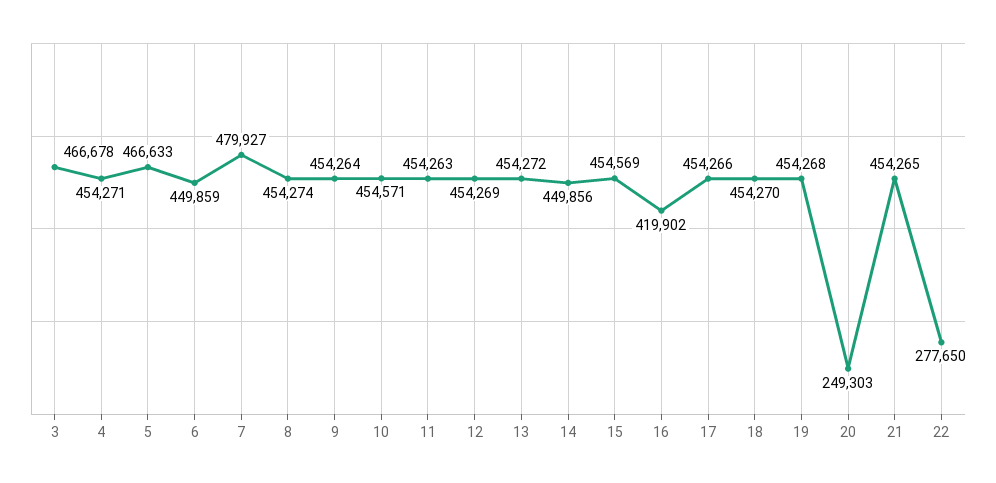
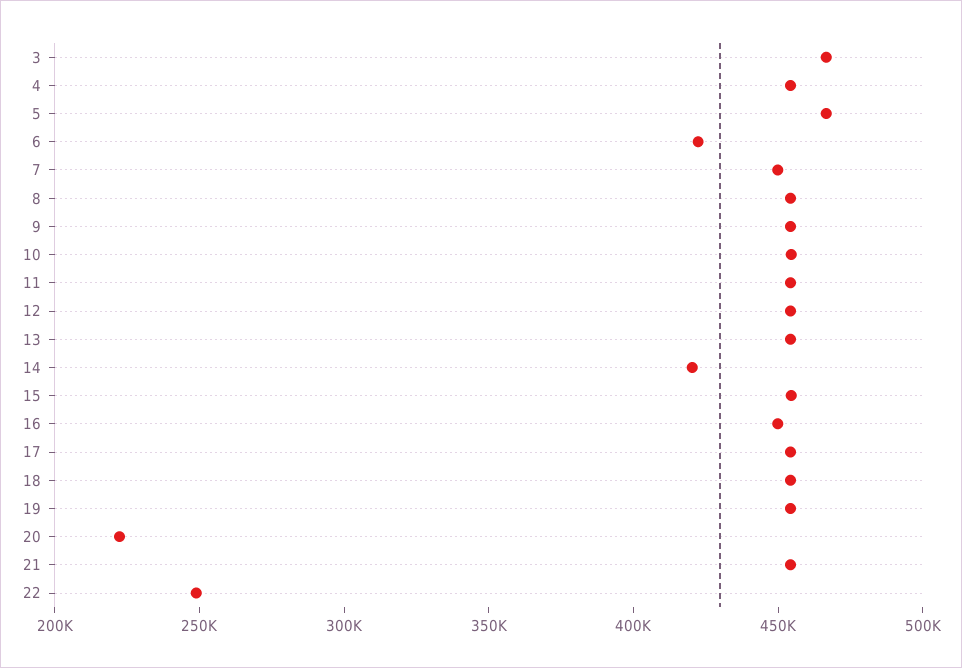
  {
    "3": 466678,
    "4": 454271,
    "5": 466633,
-   "6": 449859,
+   "6": 420000,
-   "7": 479927,
+   "7": 450000,
    "8": 454274,
    "9": 454264,
    "10": 454571,
    "11": 454263,
    "12": 454269,
    "13": 454272,
-   "14": 449856,
+   "14": 420000,
    "15": 454569,
-   "16": 419902,
+   "16": 450000,
    "17": 454266,
    "18": 454270,
    "19": 454268,
-   "20": 249303,
+   "20": 220000,
    "21": 454265,
-   "22": 277650
+   "22": 250000
  }

